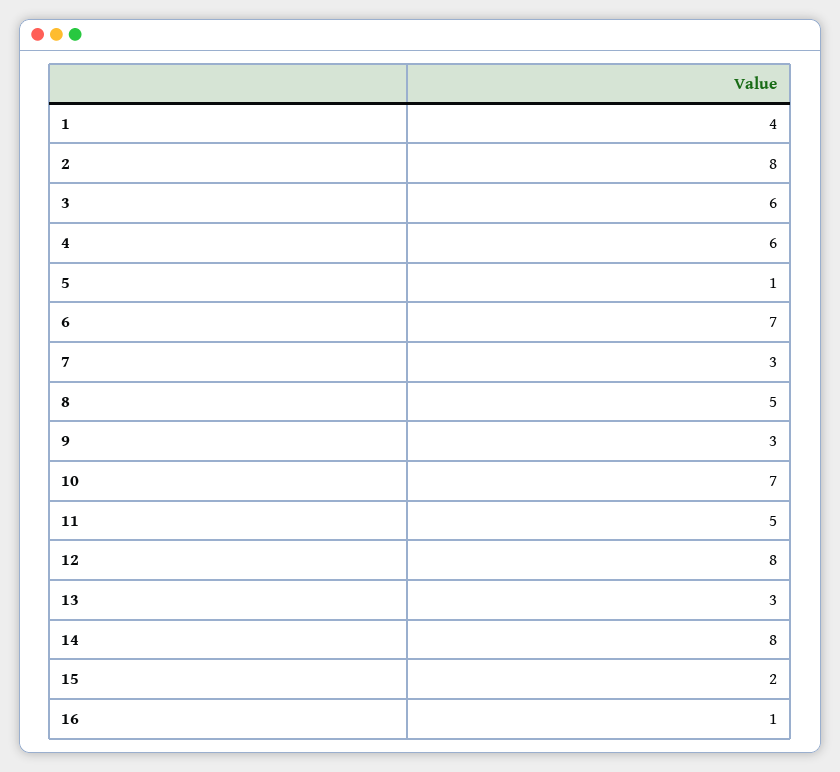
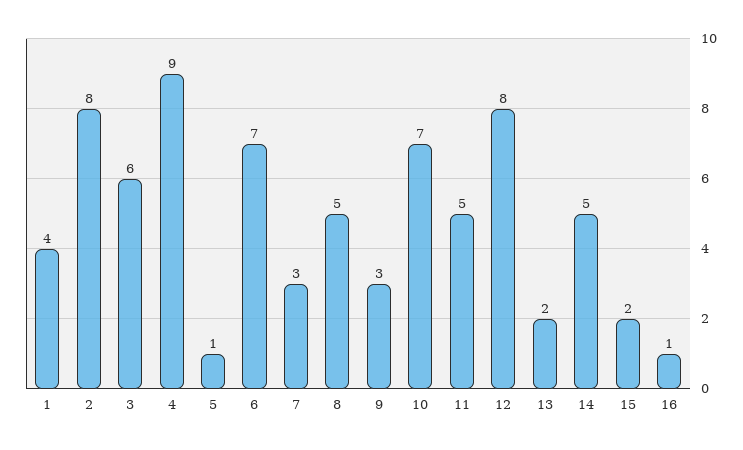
  {
    "1": 4,
    "2": 8,
    "3": 6,
-   "4": 6,
+   "4": 9,
    "5": 1,
    "6": 7,
    "7": 3,
    "8": 5,
    "9": 3,
    "10": 7,
    "11": 5,
    "12": 8,
-   "13": 3,
+   "13": 2,
-   "14": 8,
+   "14": 5,
    "15": 2,
    "16": 1
  }

